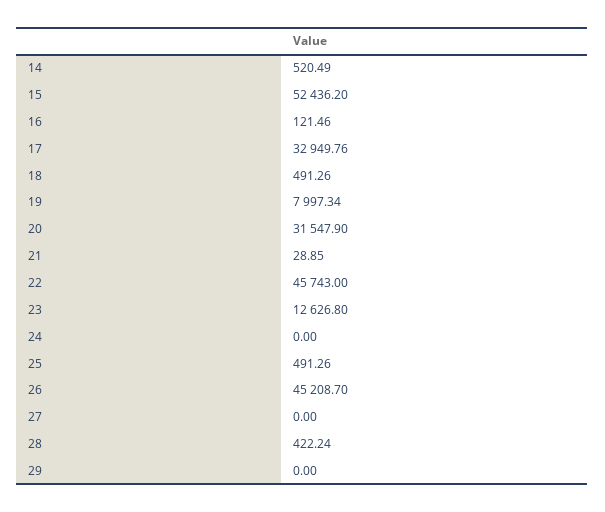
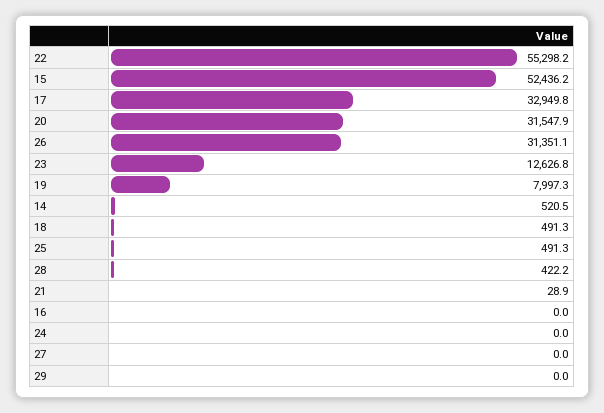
  {
    "14": 520.49,
    "15": 52436.2,
-   "16": 121.46,
+   "16": 0,
    "17": 32949.76,
    "18": 491.26,
    "19": 7997.34,
    "20": 31547.9,
    "21": 28.85,
-   "22": 45743,
+   "22": 55298.2,
    "23": 12626.8,
    "24": 0,
    "25": 491.26,
-   "26": 45208.7,
+   "26": 31351.1,
    "27": 0,
    "28": 422.24,
    "29": 0
  }

